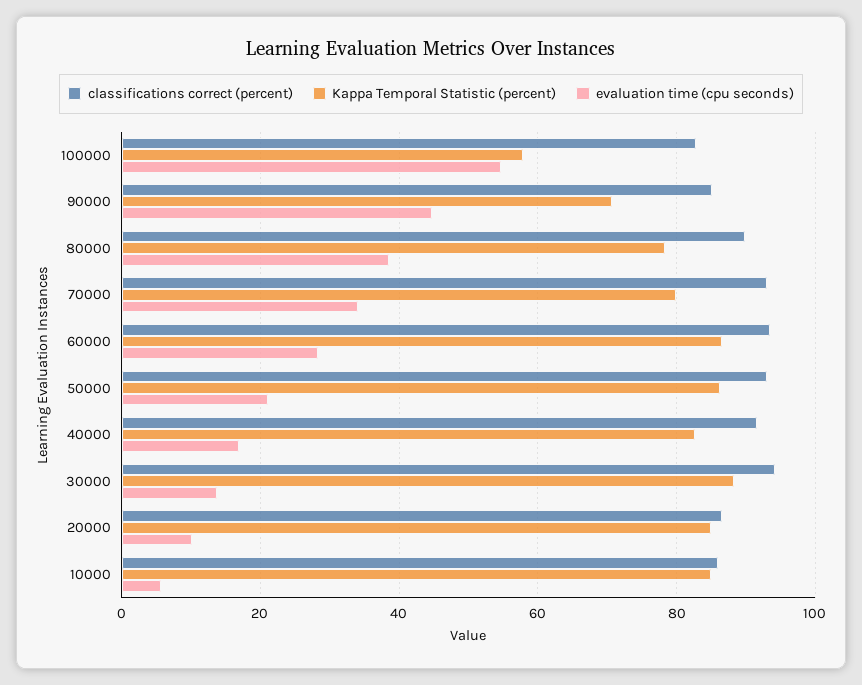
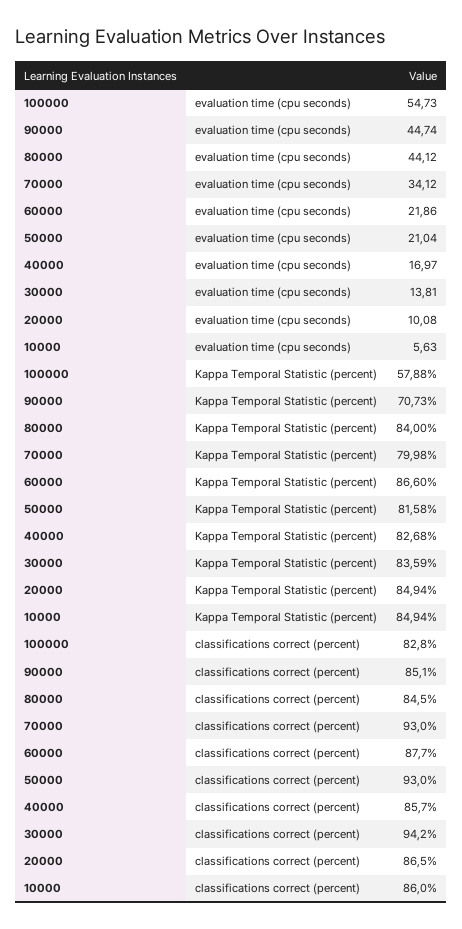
  {
    "classifications correct (percent)": {
      "100000": 82.8,
      "90000": 85.1,
-     "80000": 90,
+     "80000": 84.5,
      "70000": 93,
-     "60000": 94,
+     "60000": 87.7,
      "50000": 93,
-     "40000": 92,
+     "40000": 85.7,
      "30000": 94.2,
      "20000": 86.5,
      "10000": 86
    },
    "Kappa Temporal Statistic (percent)": {
      "100000": 57.88,
      "90000": 70.73,
-     "80000": 78,
+     "80000": 84,
      "70000": 79.98,
      "60000": 86.6,
-     "50000": 86,
+     "50000": 81.58,
      "40000": 82.68,
-     "30000": 88,
+     "30000": 83.59,
      "20000": 84.94,
      "10000": 84.94
    },
    "evaluation time (cpu seconds)": {
      "100000": 54.73,
      "90000": 44.74,
-     "80000": 38,
+     "80000": 44.12,
      "70000": 34.12,
-     "60000": 28,
+     "60000": 21.86,
      "50000": 21.04,
      "40000": 16.97,
      "30000": 13.81,
      "20000": 10.08,
      "10000": 5.63
    }
  }

